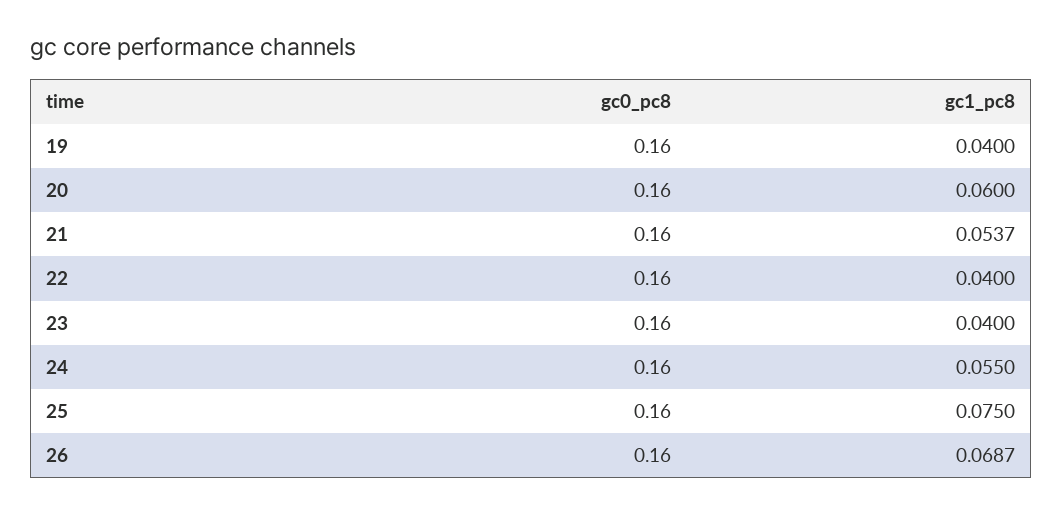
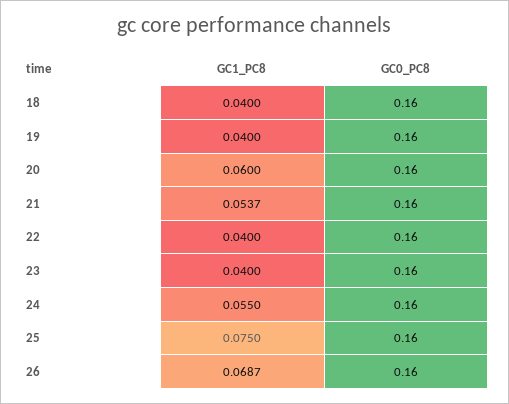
  {
    "gc0_pc8": {
      "19": 0.16,
      "20": 0.16,
      "21": 0.16,
      "22": 0.16,
      "23": 0.16,
      "24": 0.16,
      "25": 0.16,
-     "26": 0.16
+     "26": 0.16,
+     "18": 0.16
    },
    "gc1_pc8": {
      "19": 0.04,
      "20": 0.06,
      "21": 0.0537,
      "22": 0.04,
      "23": 0.04,
      "24": 0.055,
      "25": 0.075,
-     "26": 0.0687
+     "26": 0.0687,
+     "18": 0.04
    }
  }

